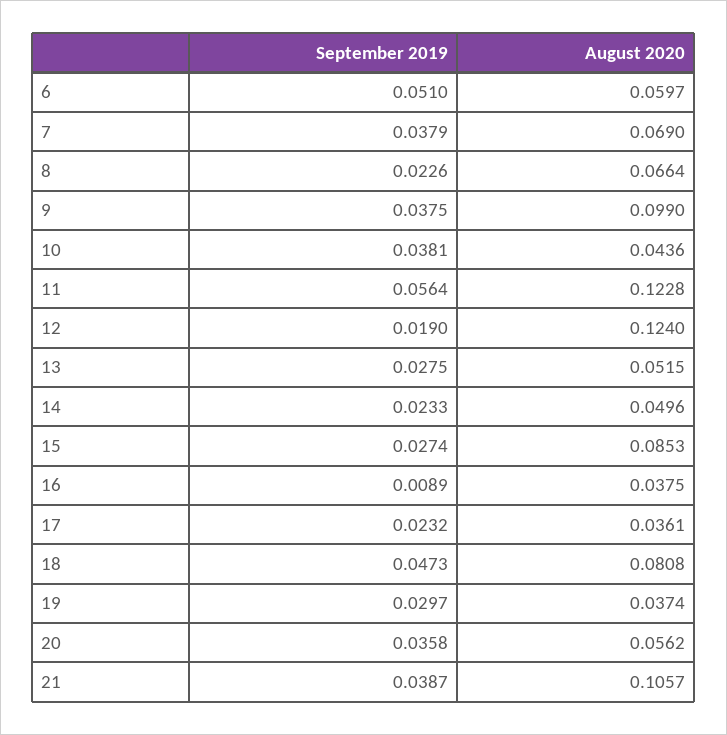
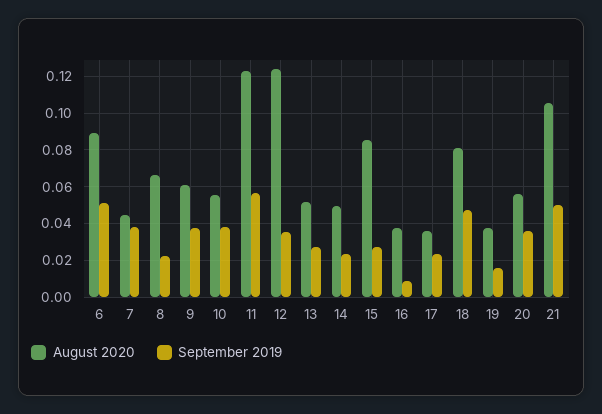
  {
    "September 2019": {
      "6": 0.051,
      "7": 0.0379,
      "8": 0.0226,
      "9": 0.0375,
      "10": 0.0381,
      "11": 0.0564,
-     "12": 0.019,
+     "12": 0.035,
      "13": 0.0275,
      "14": 0.0233,
      "15": 0.0274,
      "16": 0.0089,
      "17": 0.0232,
      "18": 0.0473,
-     "19": 0.0297,
+     "19": 0.015,
      "20": 0.0358,
-     "21": 0.0387
+     "21": 0.05
    },
    "August 2020": {
-     "6": 0.0597,
+     "6": 0.09,
-     "7": 0.069,
+     "7": 0.045,
      "8": 0.0664,
-     "9": 0.099,
+     "9": 0.06,
-     "10": 0.0436,
+     "10": 0.055,
      "11": 0.1228,
      "12": 0.124,
      "13": 0.0515,
      "14": 0.0496,
      "15": 0.0853,
      "16": 0.0375,
      "17": 0.0361,
      "18": 0.0808,
      "19": 0.0374,
      "20": 0.0562,
      "21": 0.1057
    }
  }

